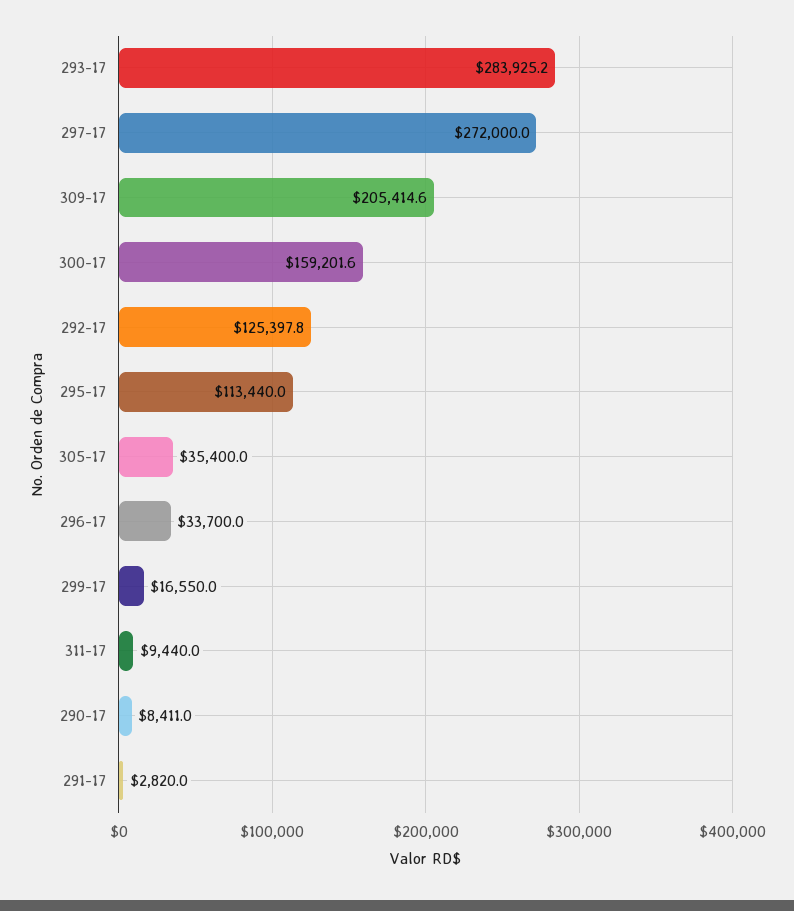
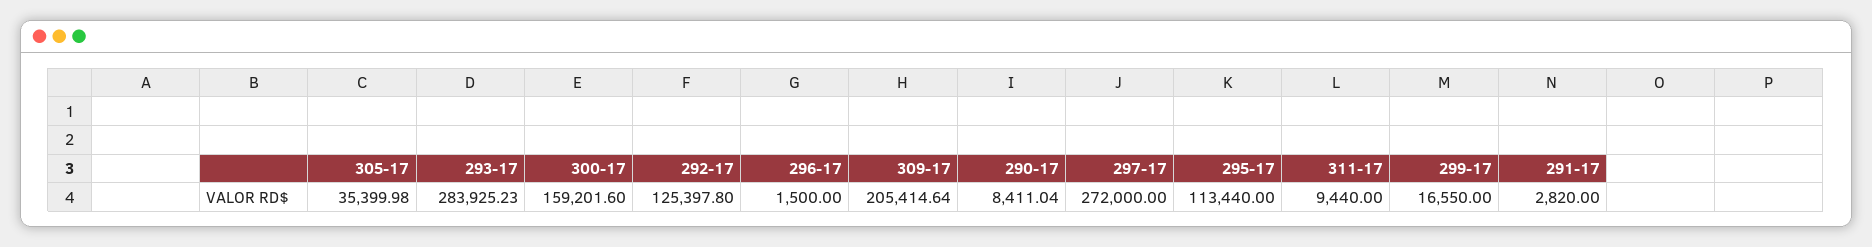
  {
    "293-17": 283925.23,
    "297-17": 272000,
    "309-17": 205414.64,
    "300-17": 159201.6,
    "292-17": 125397.8,
    "295-17": 113440,
    "305-17": 35399.98,
-   "296-17": 33700,
+   "296-17": 1500,
    "299-17": 16550,
    "311-17": 9440,
    "290-17": 8411.04,
    "291-17": 2820
  }

